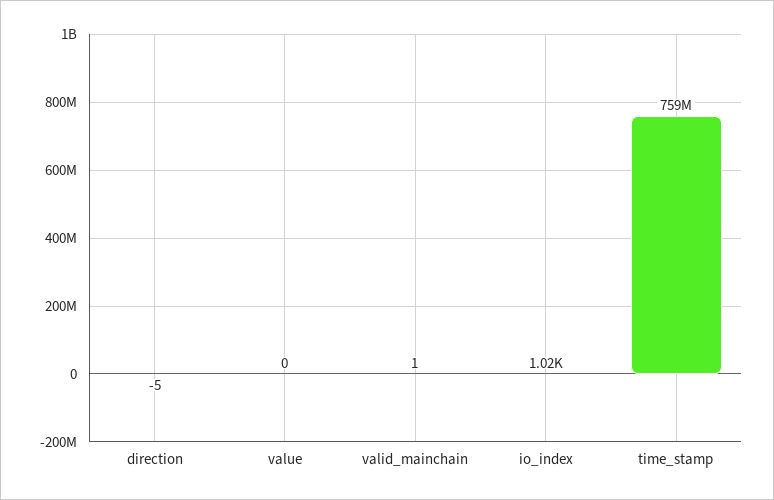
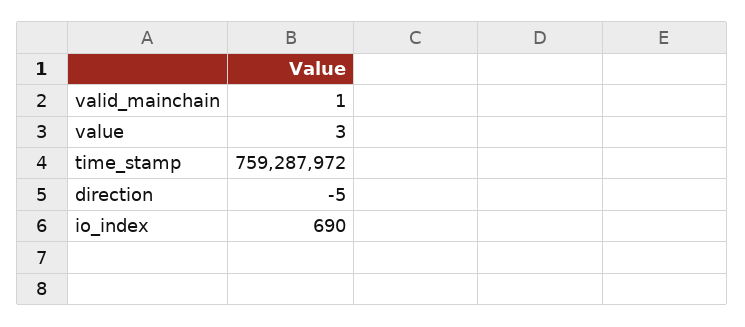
  {
    "direction": -5,
-   "value": 0,
+   "value": 3,
    "valid_mainchain": 1,
-   "io_index": 1020,
+   "io_index": 690,
    "time_stamp": 759287972
  }

